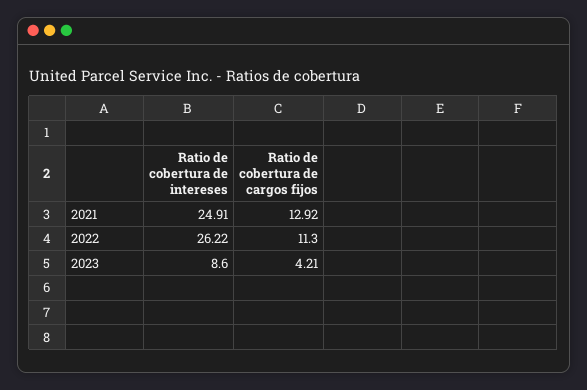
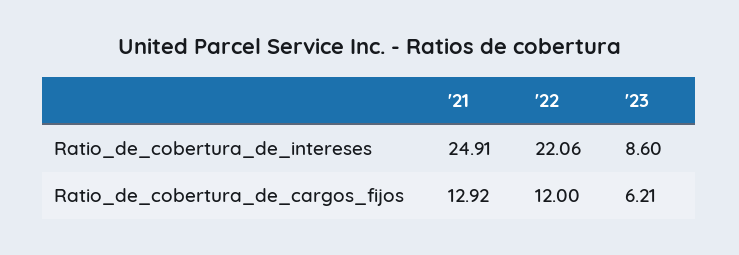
  {
    "Ratio de cobertura de intereses": {
      "2021": 24.91,
-     "2022": 26.22,
+     "2022": 22.06,
      "2023": 8.6
    },
    "Ratio de cobertura de cargos fijos": {
      "2021": 12.92,
-     "2022": 11.3,
+     "2022": 12,
-     "2023": 4.21
+     "2023": 6.21
    }
  }

